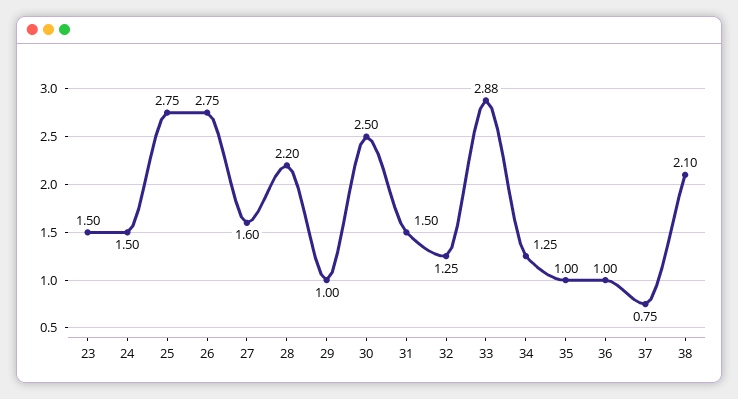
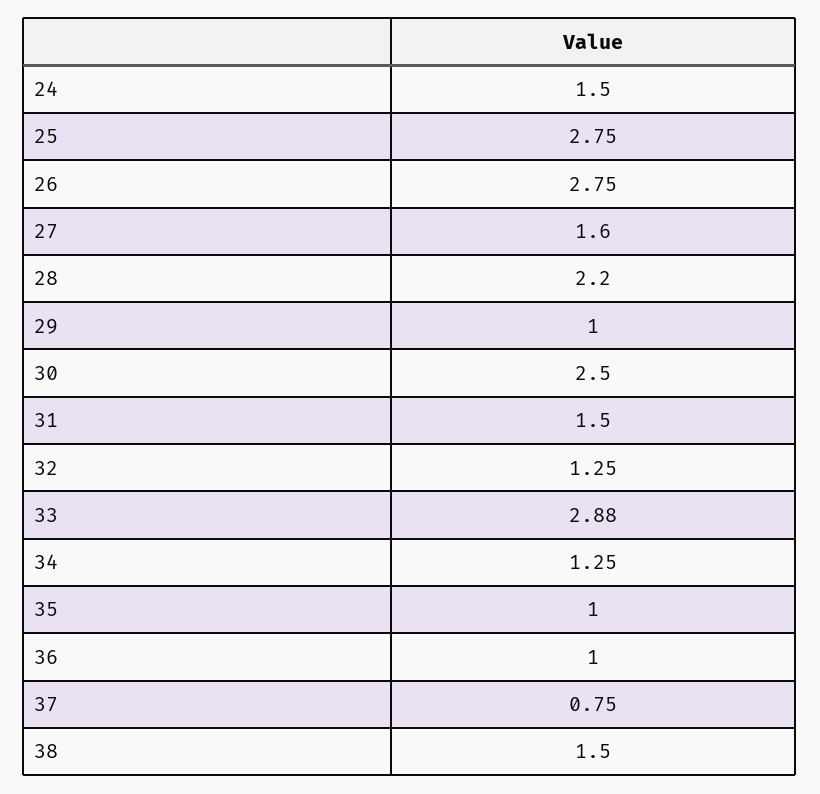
  {
-   "23": 1.5,
    "24": 1.5,
    "25": 2.75,
    "26": 2.75,
    "27": 1.6,
    "28": 2.2,
    "29": 1,
    "30": 2.5,
    "31": 1.5,
    "32": 1.25,
    "33": 2.88,
    "34": 1.25,
    "35": 1,
    "36": 1,
    "37": 0.75,
-   "38": 2.1
+   "38": 1.5
  }

